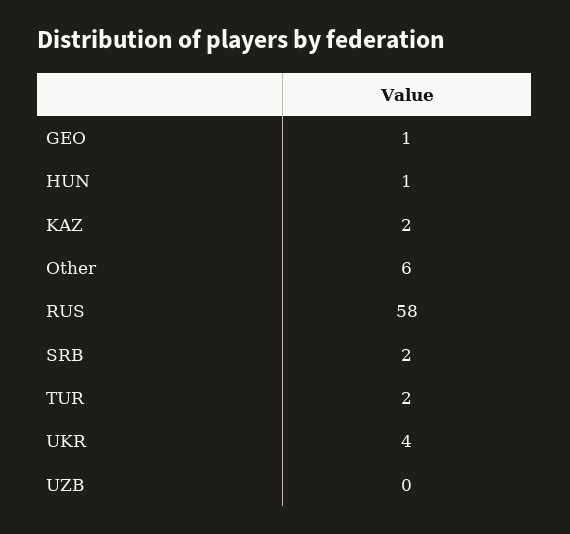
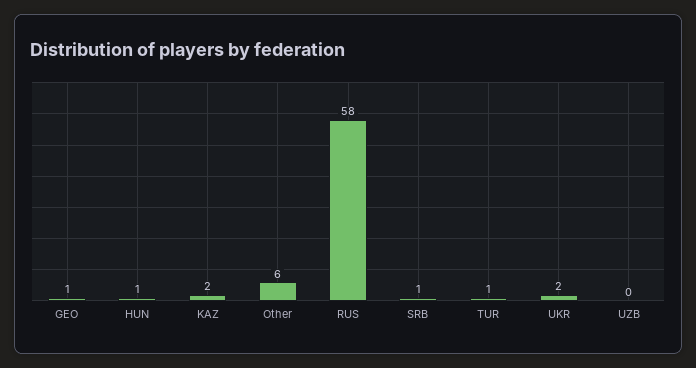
  {
    "GEO": 1,
    "HUN": 1,
    "KAZ": 2,
    "Other": 6,
    "RUS": 58,
-   "SRB": 2,
+   "SRB": 1,
-   "TUR": 2,
+   "TUR": 1,
-   "UKR": 4,
+   "UKR": 2,
    "UZB": 0
  }

